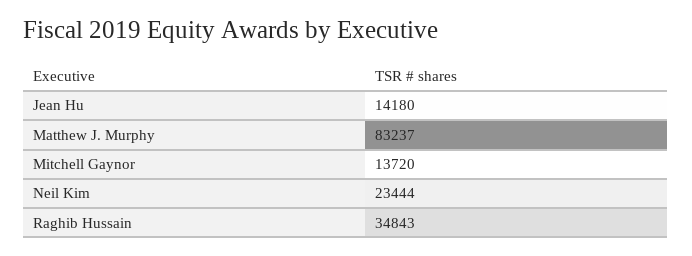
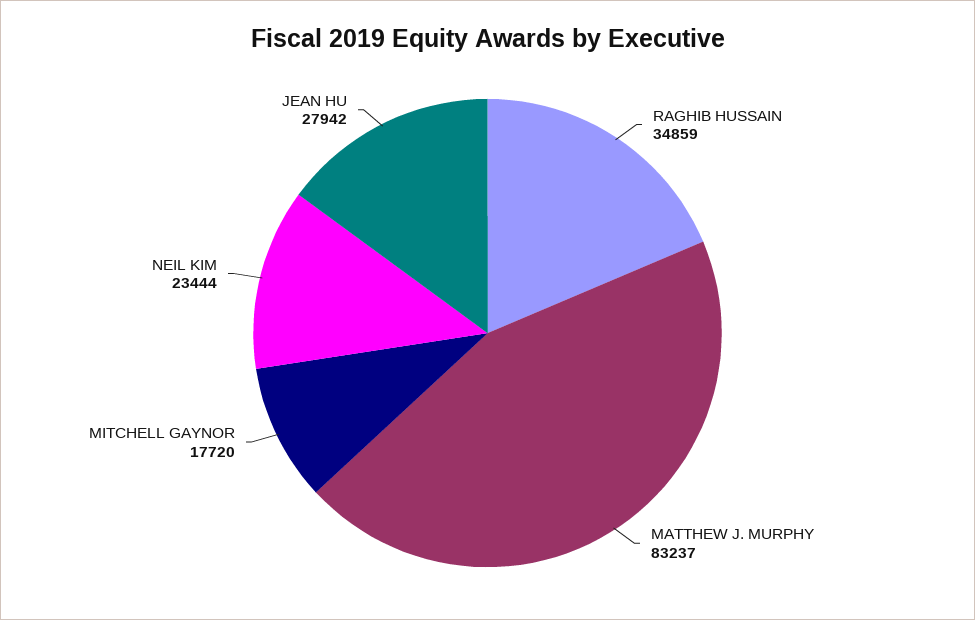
  {
-   "Jean Hu": 14180,
+   "Jean Hu": 27942,
    "Matthew J. Murphy": 83237,
-   "Mitchell Gaynor": 13720,
+   "Mitchell Gaynor": 17720,
    "Neil Kim": 23444,
-   "Raghib Hussain": 34843
+   "Raghib Hussain": 34859
  }

